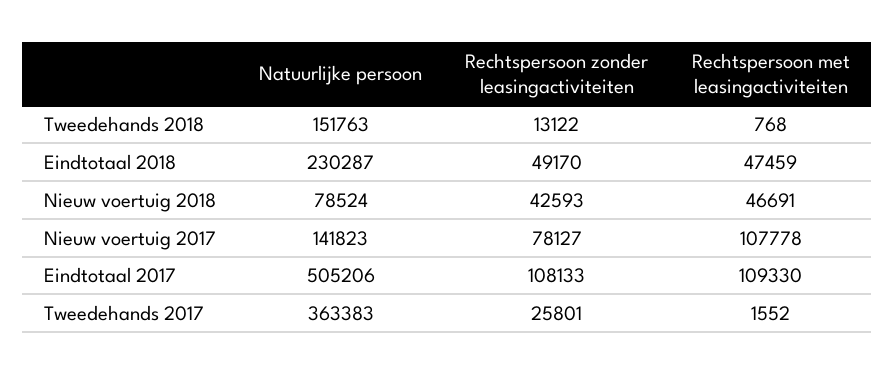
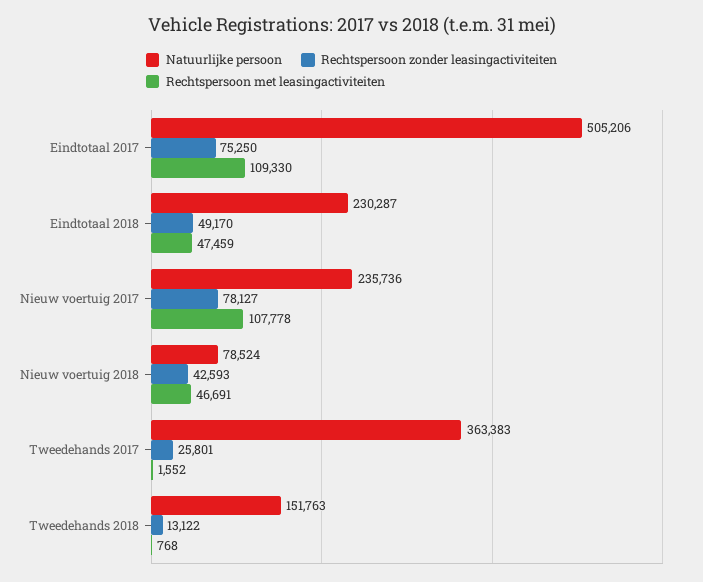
  {
    "Natuurlijke persoon": {
      "Tweedehands 2018": 151763,
      "Eindtotaal 2018": 230287,
      "Nieuw voertuig 2018": 78524,
-     "Nieuw voertuig 2017": 141823,
+     "Nieuw voertuig 2017": 235736,
      "Eindtotaal 2017": 505206,
      "Tweedehands 2017": 363383
    },
    "Rechtspersoon zonder leasingactiviteiten": {
      "Tweedehands 2018": 13122,
      "Eindtotaal 2018": 49170,
      "Nieuw voertuig 2018": 42593,
      "Nieuw voertuig 2017": 78127,
-     "Eindtotaal 2017": 108133,
+     "Eindtotaal 2017": 75250,
      "Tweedehands 2017": 25801
    },
    "Rechtspersoon met leasingactiviteiten": {
      "Tweedehands 2018": 768,
      "Eindtotaal 2018": 47459,
      "Nieuw voertuig 2018": 46691,
      "Nieuw voertuig 2017": 107778,
      "Eindtotaal 2017": 109330,
      "Tweedehands 2017": 1552
    }
  }

